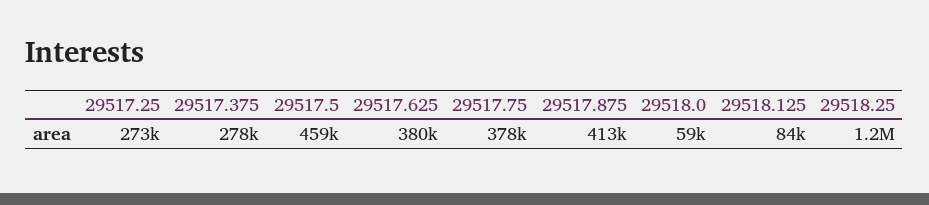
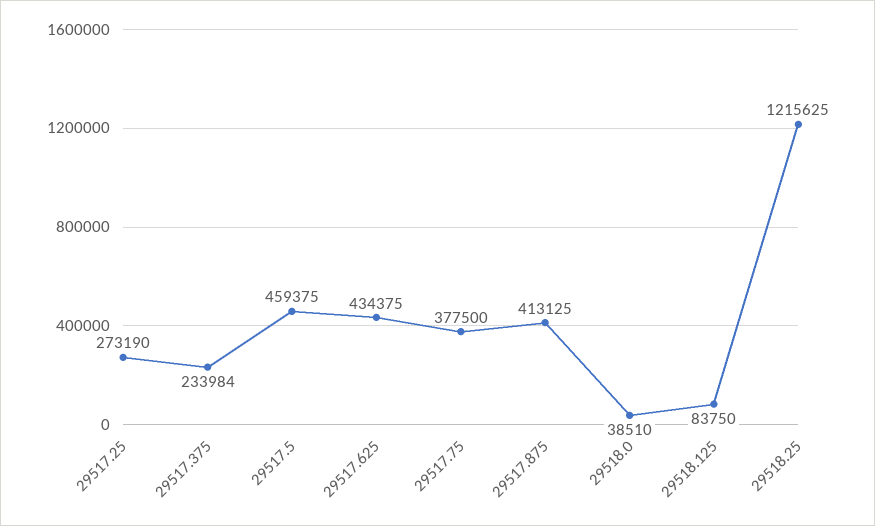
  {
    "29517.25": 273190,
-   "29517.375": 278000,
+   "29517.375": 233984,
    "29517.5": 459375,
-   "29517.625": 380000,
+   "29517.625": 434375,
    "29517.75": 377500,
    "29517.875": 413125,
-   "29518.0": 59000,
+   "29518.0": 38510,
    "29518.125": 83750,
    "29518.25": 1215625
  }

